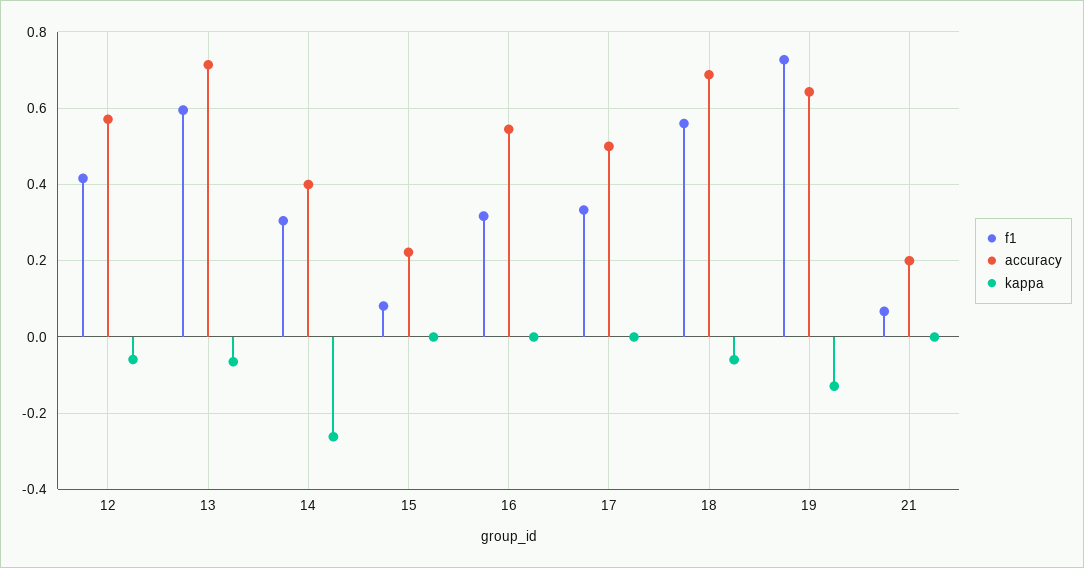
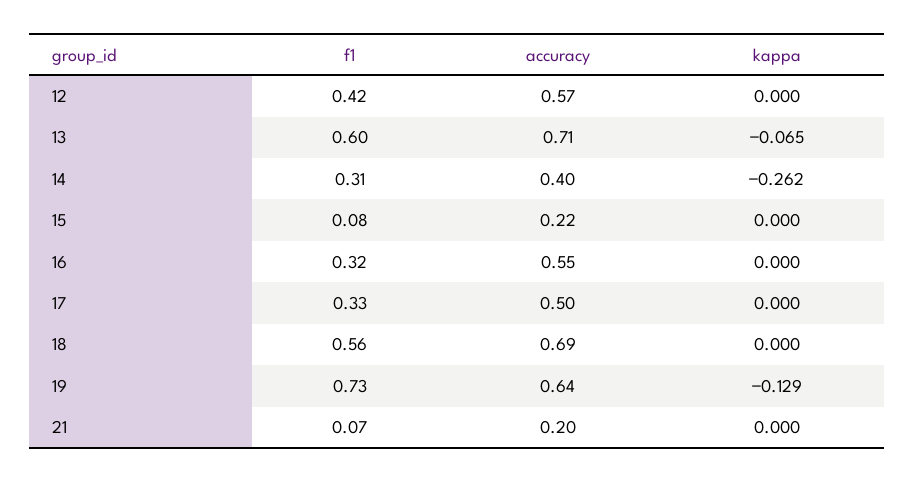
  {
    "f1": {
      "12": 0.42,
      "13": 0.6,
      "14": 0.31,
      "15": 0.08,
      "16": 0.32,
      "17": 0.33,
      "18": 0.56,
      "19": 0.73,
      "21": 0.07
    },
    "accuracy": {
      "12": 0.57,
      "13": 0.71,
      "14": 0.4,
      "15": 0.22,
      "16": 0.55,
      "17": 0.5,
      "18": 0.69,
      "19": 0.64,
      "21": 0.2
    },
    "kappa": {
-     "12": -0.06,
+     "12": 0,
      "13": -0.065,
      "14": -0.262,
      "15": 0,
      "16": 0,
      "17": 0,
-     "18": -0.06,
+     "18": 0,
      "19": -0.129,
      "21": 0
    }
  }

